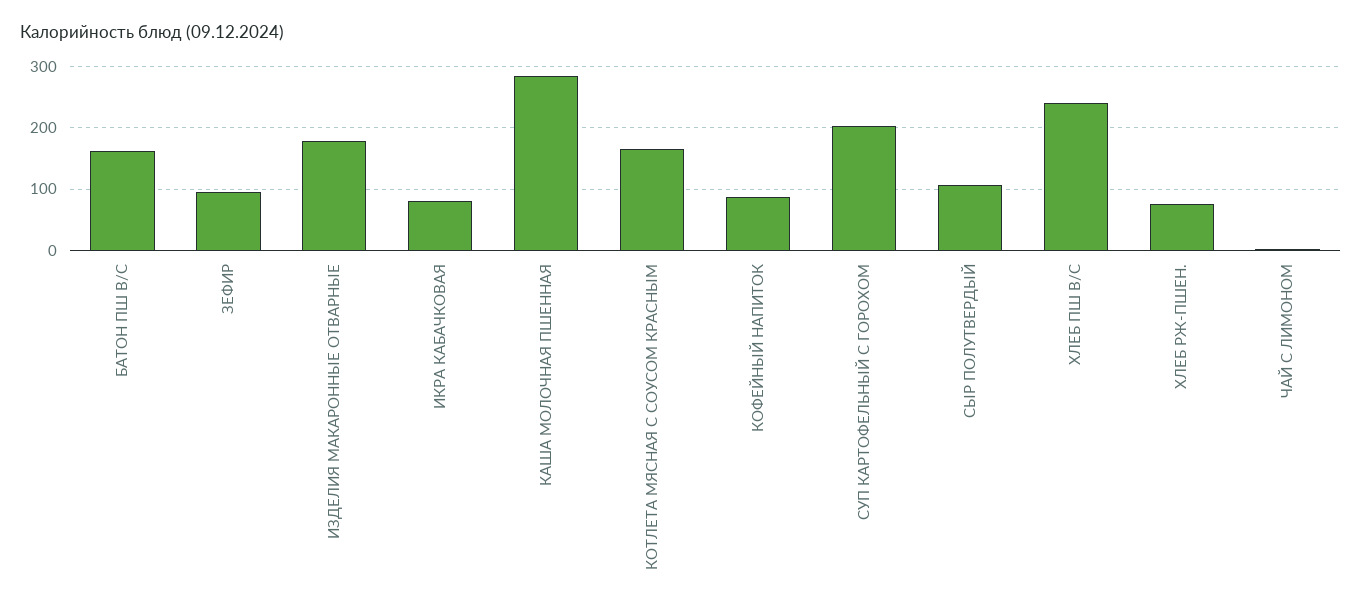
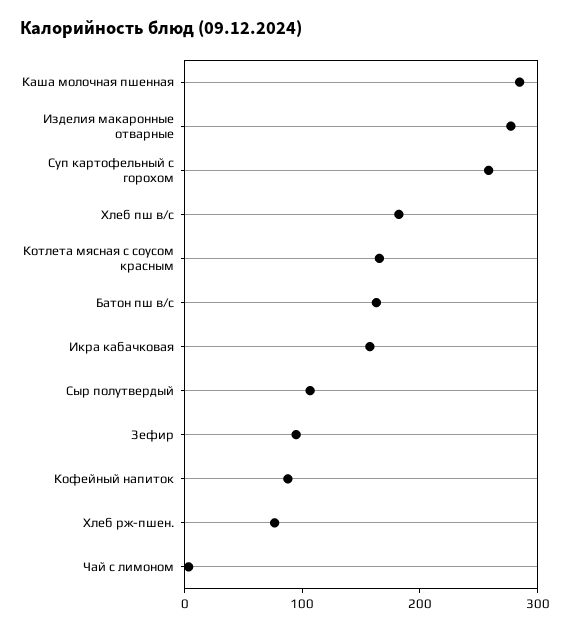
  {
    "БАТОН ПШ В/С": 160,
    "ЗЕФИР": 90,
-   "ИЗДЕЛИЯ МАКАРОННЫЕ ОТВАРНЫЕ": 180,
+   "ИЗДЕЛИЯ МАКАРОННЫЕ ОТВАРНЫЕ": 280,
-   "ИКРА КАБАЧКОВАЯ": 80,
+   "ИКРА КАБАЧКОВАЯ": 160,
    "КАША МОЛОЧНАЯ ПШЕННАЯ": 280,
    "КОТЛЕТА МЯСНАЯ С СОУСОМ КРАСНЫМ": 170,
    "КОФЕЙНЫЙ НАПИТОК": 90,
-   "СУП КАРТОФЕЛЬНЫЙ С ГОРОХОМ": 200,
+   "СУП КАРТОФЕЛЬНЫЙ С ГОРОХОМ": 260,
    "СЫР ПОЛУТВЕРДЫЙ": 110,
-   "ХЛЕБ ПШ В/С": 240,
+   "ХЛЕБ ПШ В/С": 180,
    "ХЛЕБ РЖ-ПШЕН.": 80,
    "ЧАЙ С ЛИМОНОМ": 0
  }

